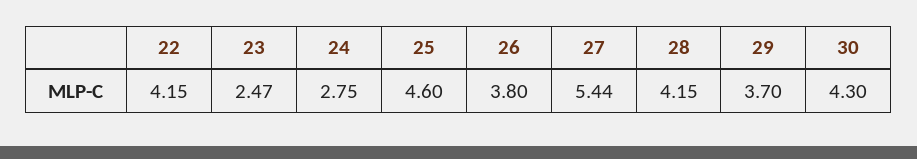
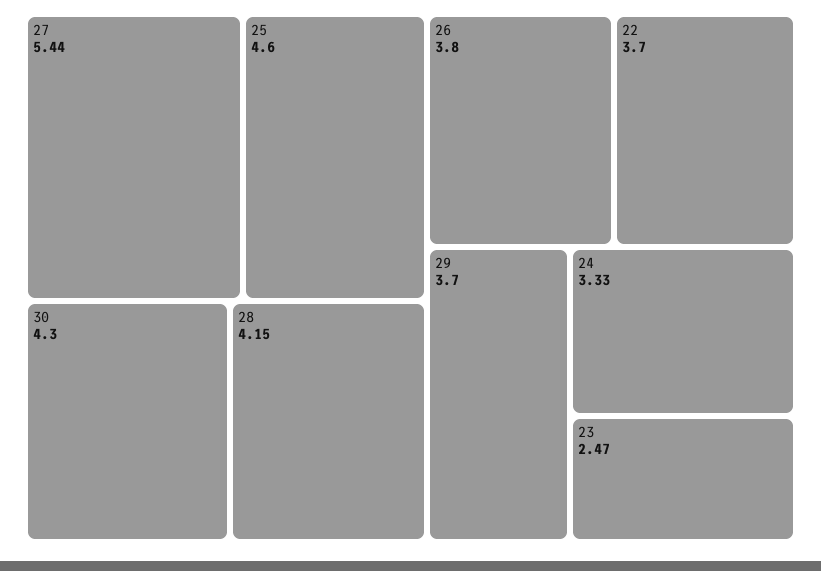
  {
-   "22": 4.15,
+   "22": 3.7,
    "23": 2.47,
-   "24": 2.75,
+   "24": 3.33,
    "25": 4.6,
    "26": 3.8,
    "27": 5.44,
    "28": 4.15,
    "29": 3.7,
    "30": 4.3
  }

